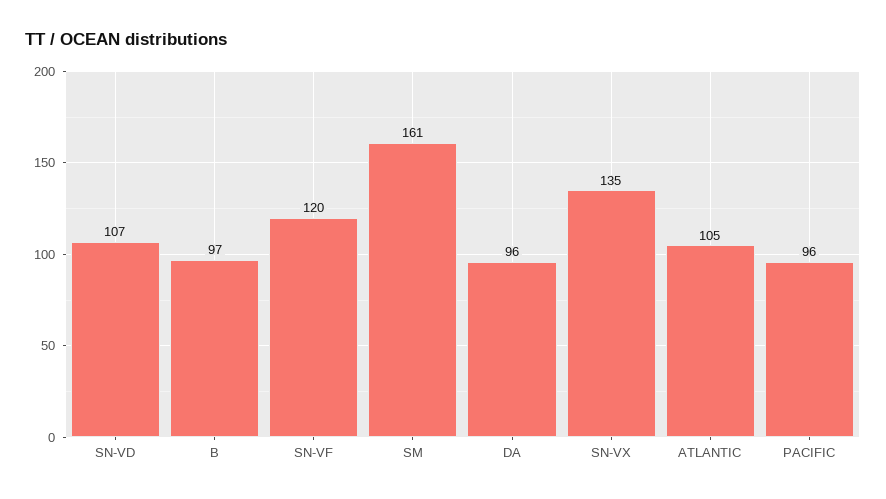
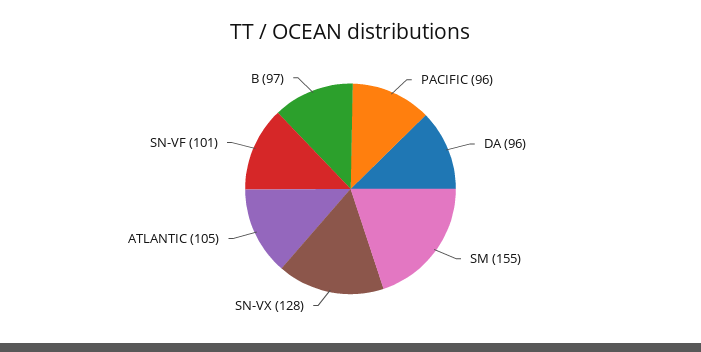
  {
-   "SN-VD": 107,
    "B": 97,
-   "SN-VF": 120,
+   "SN-VF": 101,
-   "SM": 161,
+   "SM": 155,
    "DA": 96,
-   "SN-VX": 135,
+   "SN-VX": 128,
    "ATLANTIC": 105,
    "PACIFIC": 96
  }

